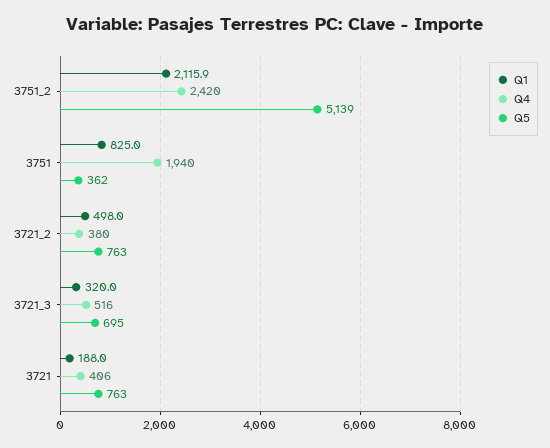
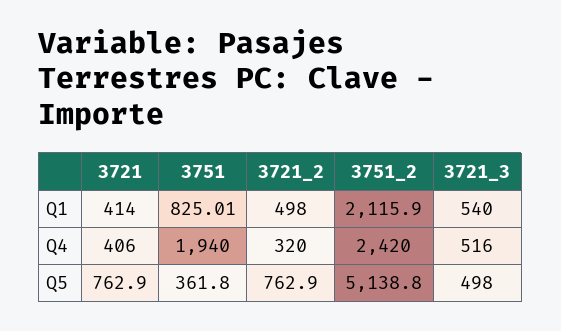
  {
    "Q1": {
      "3751_2": 2115.9,
      "3751": 825.01,
      "3721_2": 498,
-     "3721_3": 320,
+     "3721_3": 540,
-     "3721": 188
+     "3721": 414
    },
    "Q4": {
      "3751_2": 2420,
      "3751": 1940,
-     "3721_2": 380,
+     "3721_2": 320,
      "3721_3": 516,
      "3721": 406
    },
    "Q5": {
      "3751_2": 5138.8,
      "3751": 361.8,
      "3721_2": 762.9,
-     "3721_3": 695,
+     "3721_3": 498,
      "3721": 762.9
    }
  }

